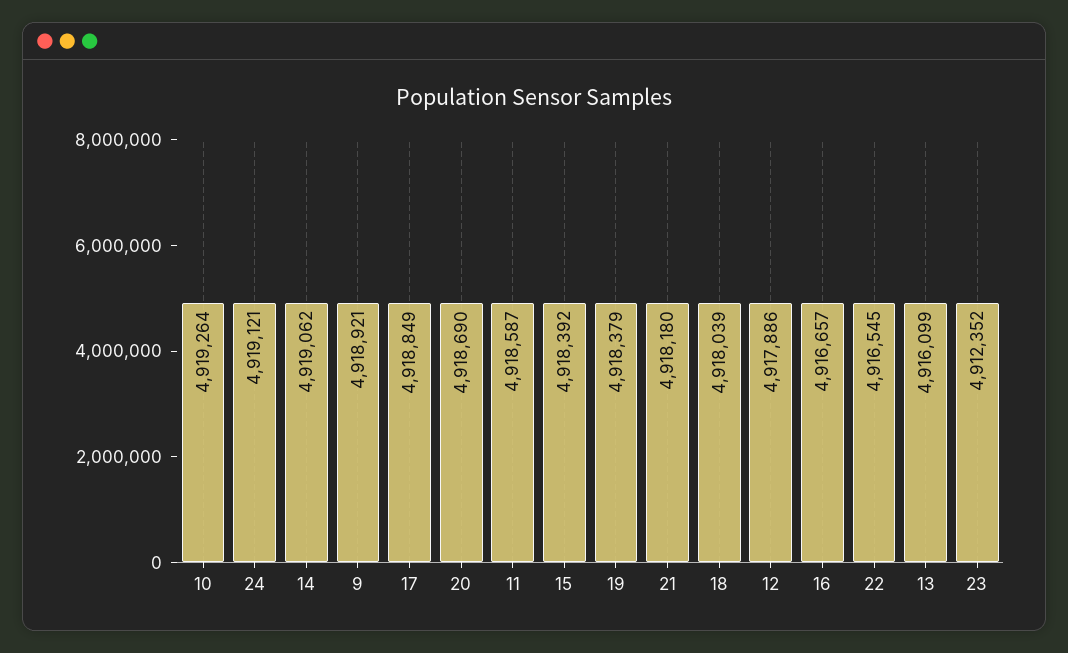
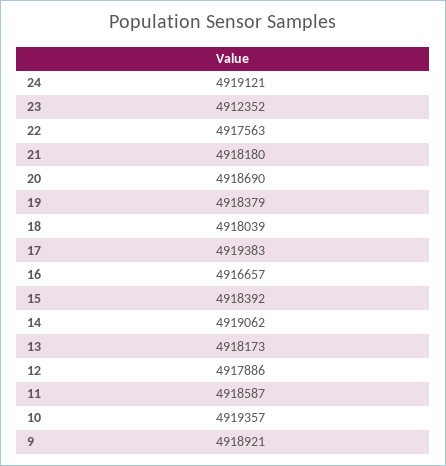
  {
-   "10": 4919264,
+   "10": 4919357,
    "24": 4919121,
    "14": 4919062,
    "9": 4918921,
-   "17": 4918849,
+   "17": 4919383,
    "20": 4918690,
    "11": 4918587,
    "15": 4918392,
    "19": 4918379,
    "21": 4918180,
    "18": 4918039,
    "12": 4917886,
    "16": 4916657,
-   "22": 4916545,
+   "22": 4917563,
-   "13": 4916099,
+   "13": 4918173,
    "23": 4912352
  }

